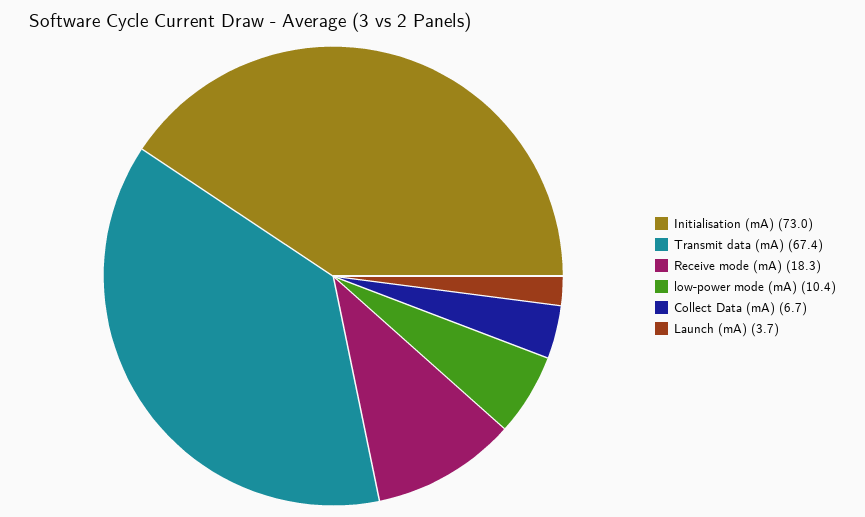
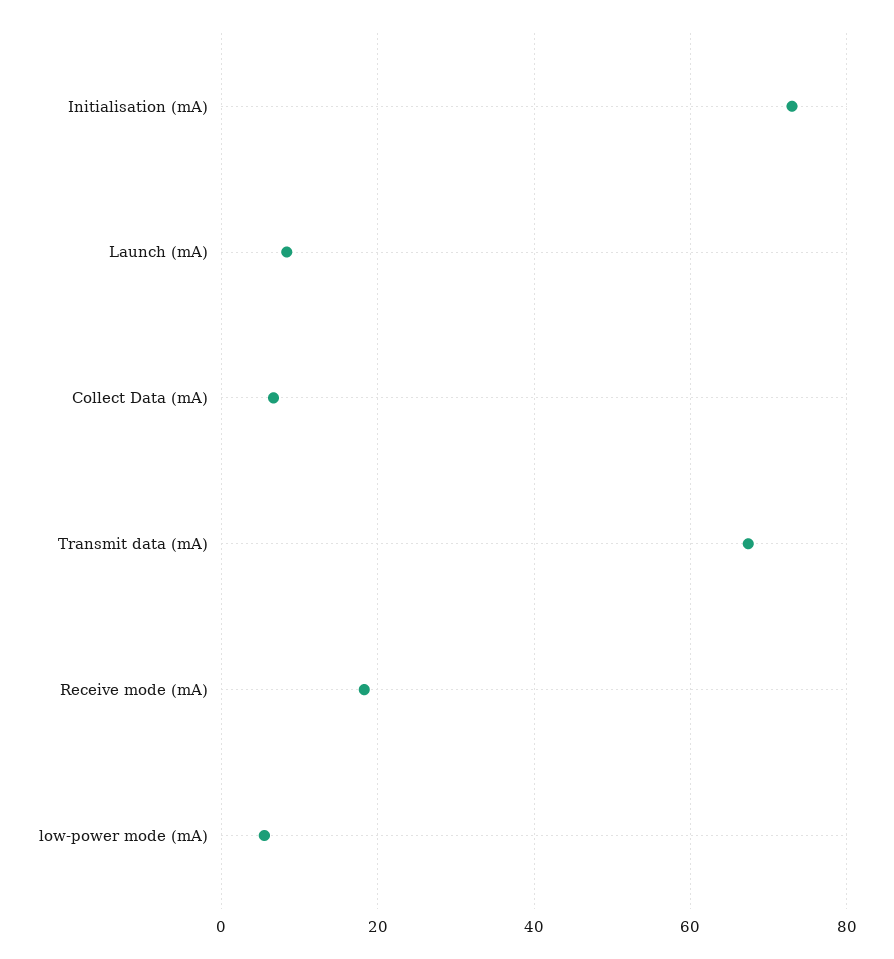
  {
    "Initialisation (mA)": 73,
    "Transmit data (mA)": 67.4,
    "Receive mode (mA)": 18.3,
-   "low-power mode (mA)": 10.4,
+   "low-power mode (mA)": 6,
    "Collect Data (mA)": 6.7,
-   "Launch (mA)": 3.7
+   "Launch (mA)": 8
  }

